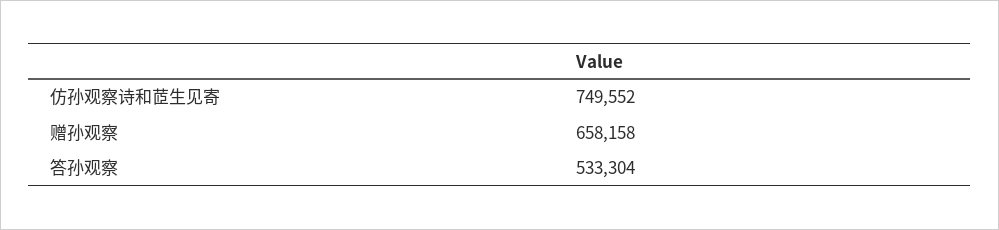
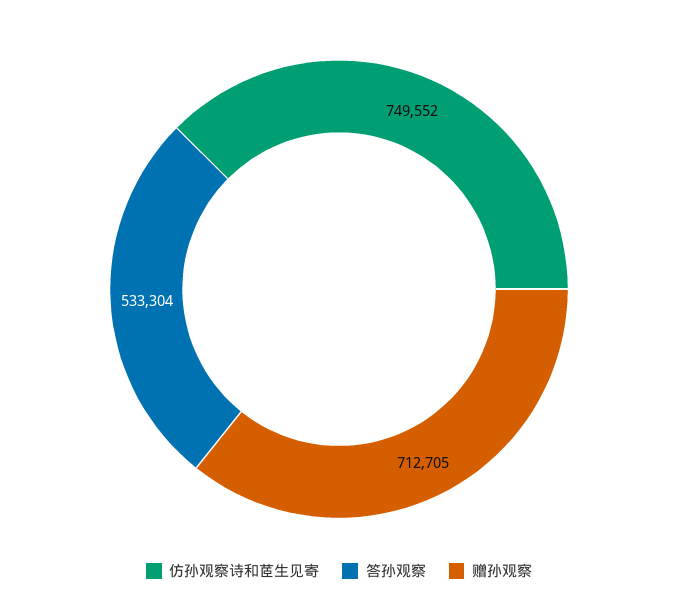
  {
    "仿孙观察诗和茝生见寄": 749552,
-   "赠孙观察": 658158,
+   "赠孙观察": 712705,
    "答孙观察": 533304
  }

